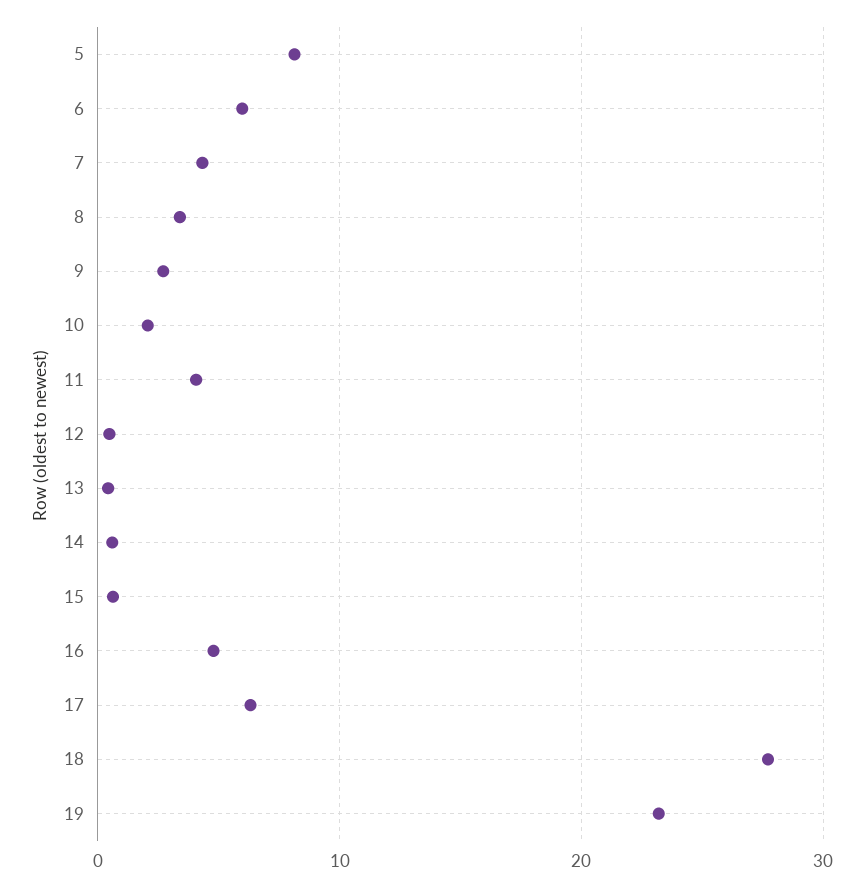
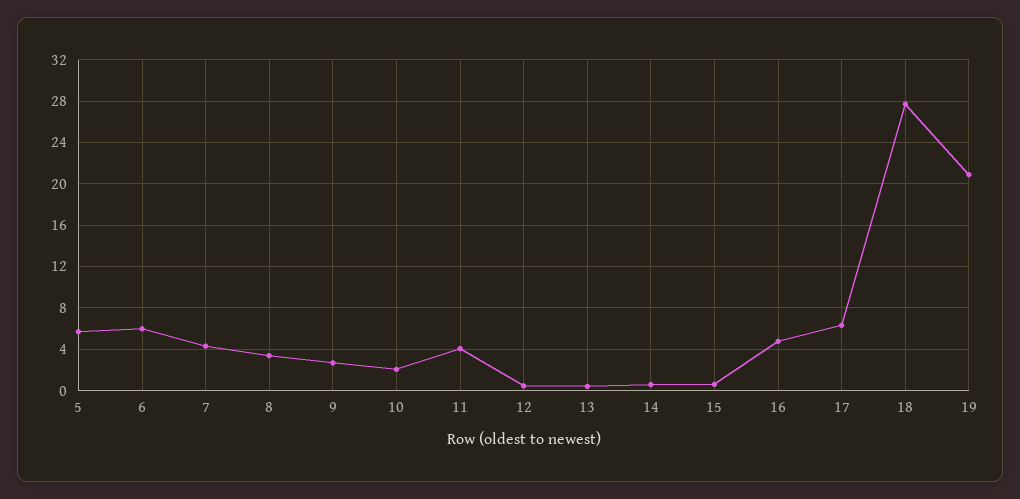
  {
-   "5": 8,
+   "5": 6,
    "6": 6,
    "7": 4,
    "8": 3,
    "9": 3,
    "10": 2,
    "11": 4,
    "12": 0,
    "13": 0,
    "14": 1,
    "15": 1,
    "16": 5,
    "17": 6,
    "18": 28,
-   "19": 23
+   "19": 21
  }

